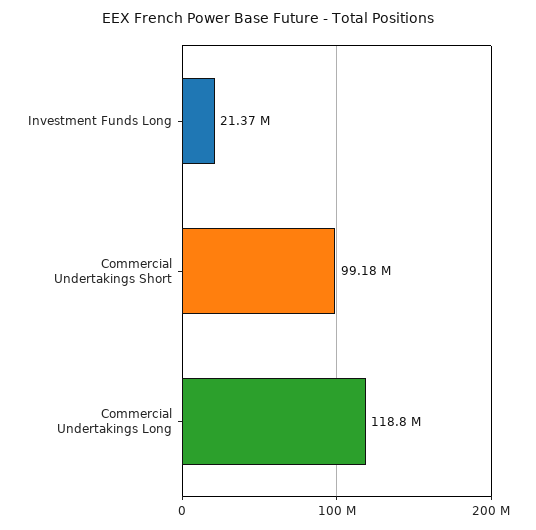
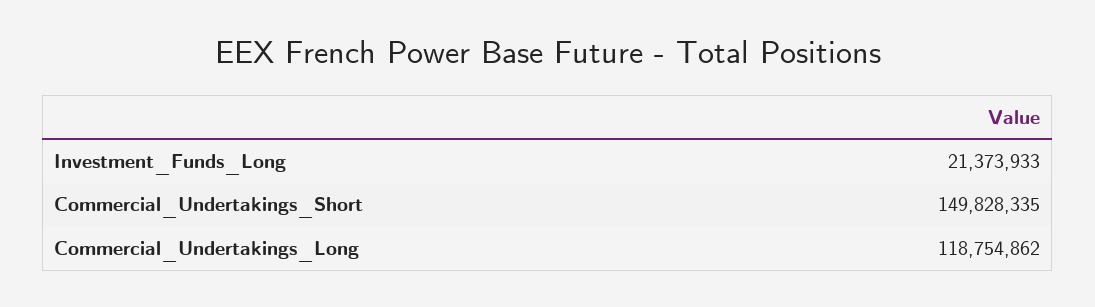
  {
    "Investment Funds Long": 21373933,
-   "Commercial Undertakings Short": 99180000,
+   "Commercial Undertakings Short": 149828335,
    "Commercial Undertakings Long": 118754862
  }

